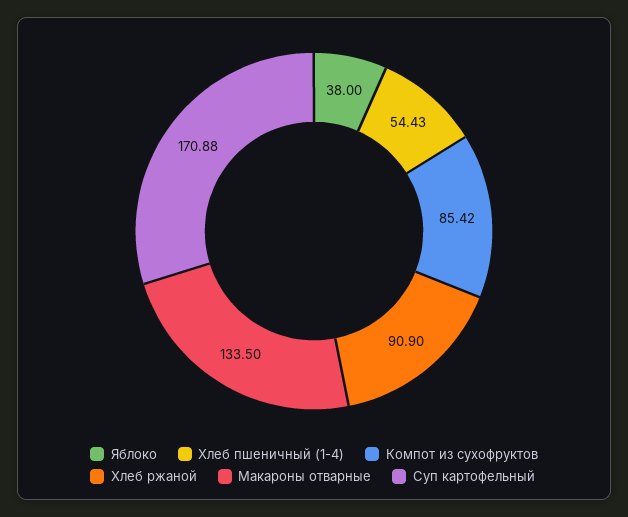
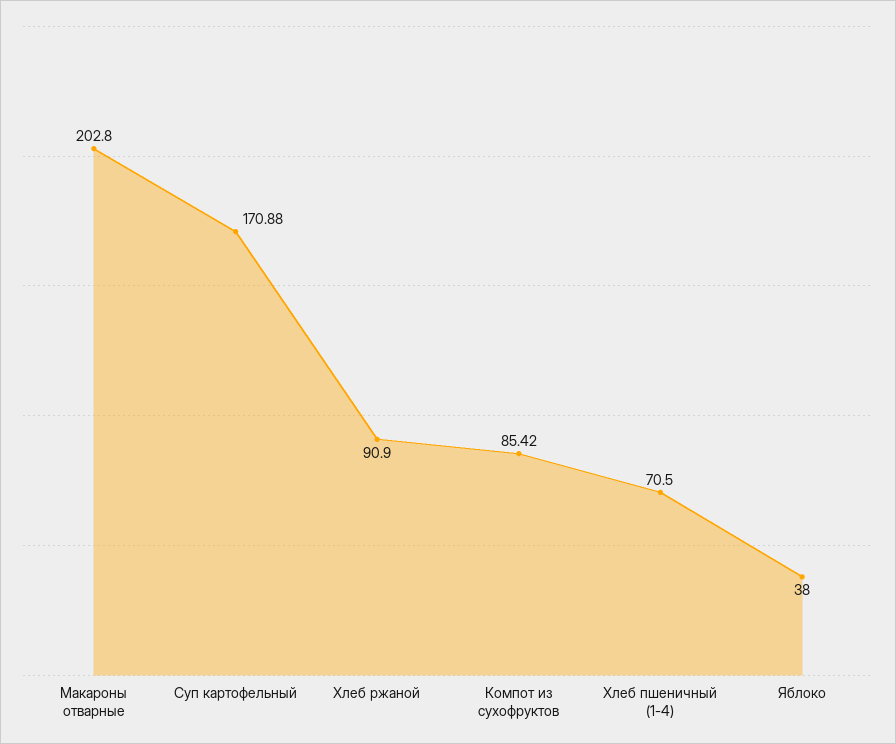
  {
    "Яблоко": 38,
-   "Хлеб пшеничный (1-4)": 54.43,
+   "Хлеб пшеничный (1-4)": 70.5,
    "Компот из сухофруктов": 85.42,
    "Хлеб ржаной": 90.9,
-   "Макароны отварные": 133.5,
+   "Макароны отварные": 202.8,
    "Суп картофельный": 170.88
  }

